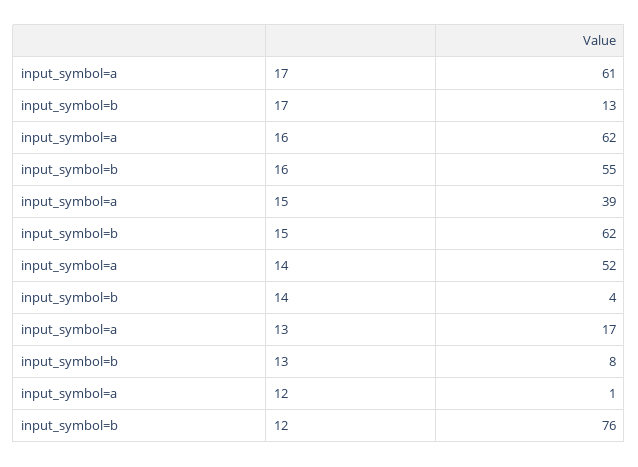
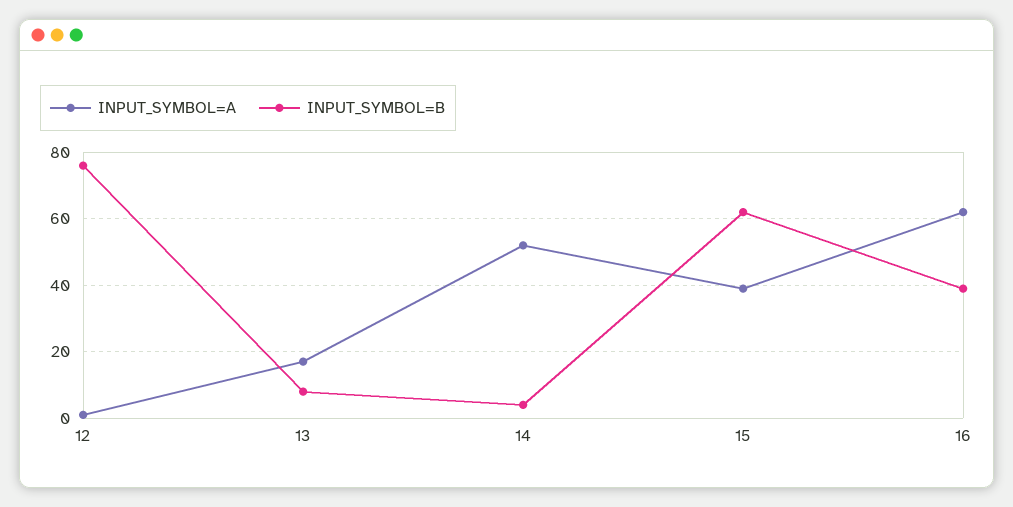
  {
    "input_symbol=a": {
-     "17": 61,
      "16": 62,
      "15": 39,
      "14": 52,
      "13": 17,
      "12": 1
    },
    "input_symbol=b": {
-     "17": 13,
-     "16": 55,
+     "16": 40,
      "15": 62,
      "14": 4,
      "13": 8,
      "12": 76
    }
  }

